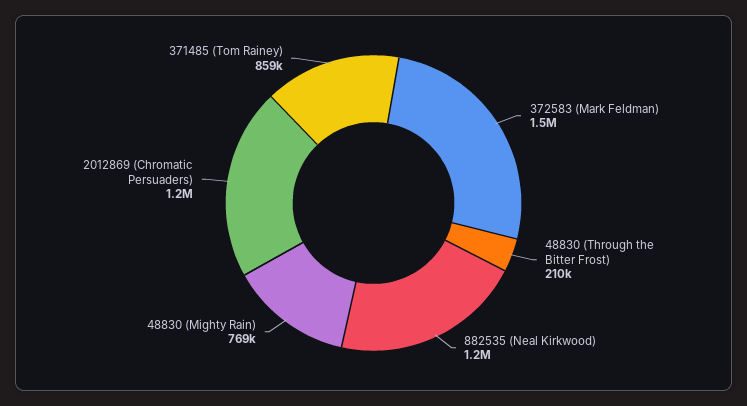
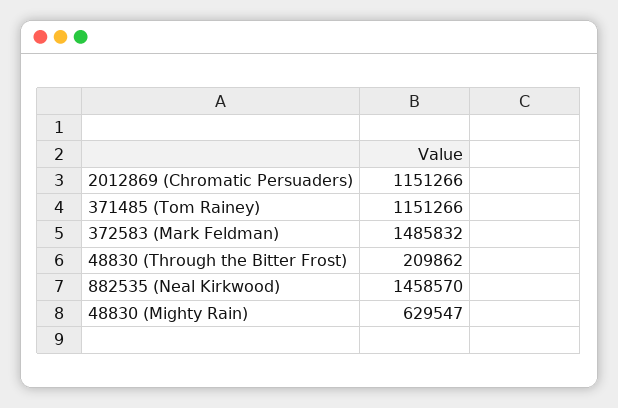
  {
    "372583 (Mark Feldman)": 1485832,
    "48830 (Through the Bitter Frost)": 209862,
-   "882535 (Neal Kirkwood)": 1200000,
+   "882535 (Neal Kirkwood)": 1458570,
-   "48830 (Mighty Rain)": 769000,
+   "48830 (Mighty Rain)": 629547,
    "2012869 (Chromatic Persuaders)": 1151266,
-   "371485 (Tom Rainey)": 859000
+   "371485 (Tom Rainey)": 1151266
  }

